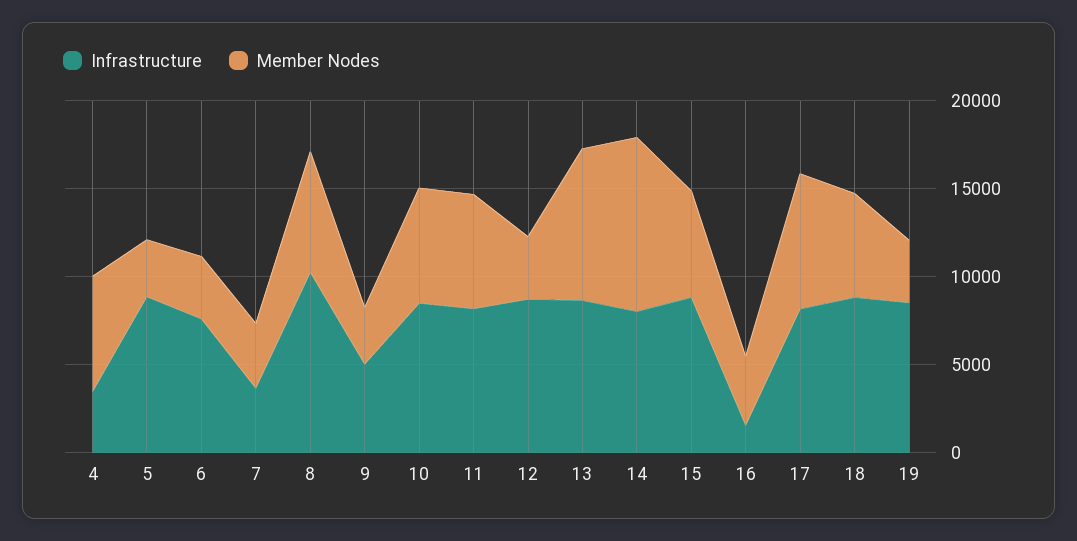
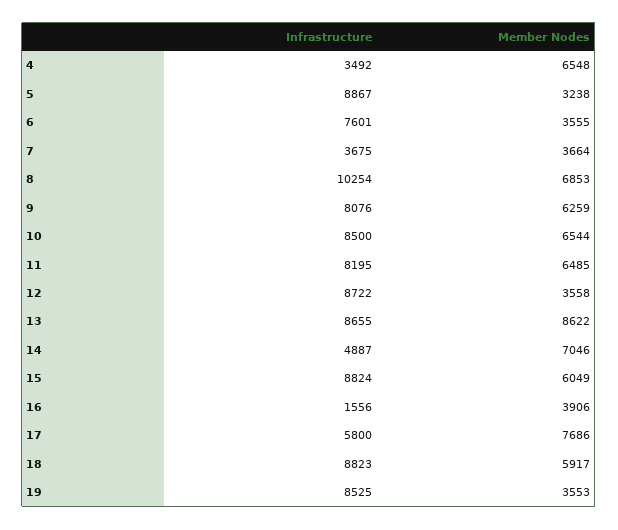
  {
    "Infrastructure": {
      "4": 3492,
      "5": 8867,
      "6": 7601,
      "7": 3675,
      "8": 10254,
-     "9": 5000,
+     "9": 8076,
      "10": 8500,
      "11": 8195,
      "12": 8722,
      "13": 8655,
-     "14": 8000,
+     "14": 4887,
      "15": 8824,
      "16": 1556,
-     "17": 8000,
+     "17": 5800,
      "18": 8823,
      "19": 8525
    },
    "Member Nodes": {
      "4": 6548,
      "5": 3238,
      "6": 3555,
      "7": 3664,
      "8": 6853,
-     "9": 3000,
+     "9": 6259,
      "10": 6544,
      "11": 6485,
      "12": 3558,
      "13": 8622,
-     "14": 10000,
+     "14": 7046,
      "15": 6049,
      "16": 3906,
      "17": 7686,
      "18": 5917,
      "19": 3553
    }
  }

